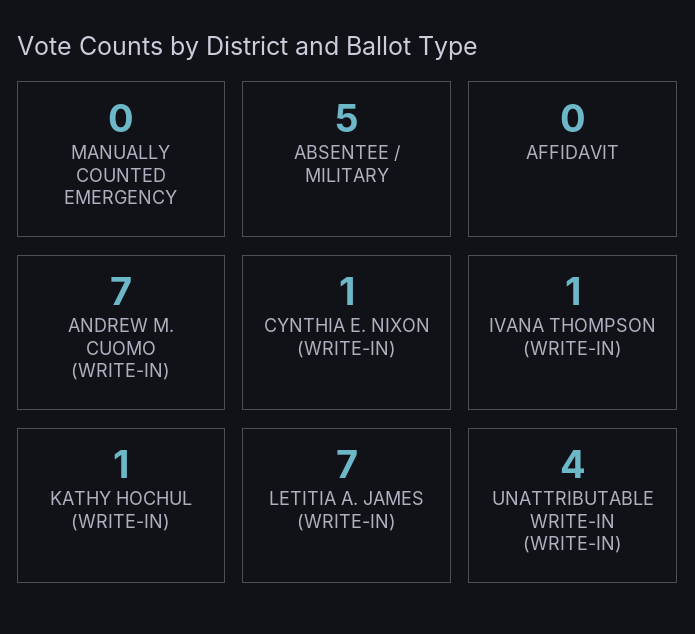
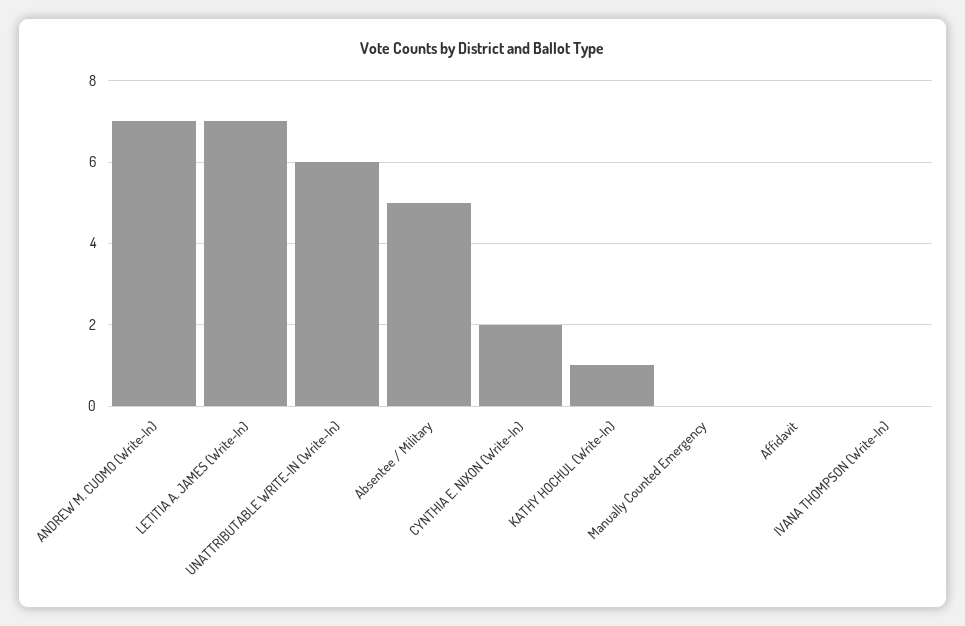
  {
    "MANUALLY COUNTED EMERGENCY": 0,
    "ABSENTEE / MILITARY": 5,
    "AFFIDAVIT": 0,
    "ANDREW M. CUOMO (WRITE-IN)": 7,
-   "CYNTHIA E. NIXON (WRITE-IN)": 1,
+   "CYNTHIA E. NIXON (WRITE-IN)": 2,
-   "IVANA THOMPSON (WRITE-IN)": 1,
+   "IVANA THOMPSON (WRITE-IN)": 0,
    "KATHY HOCHUL (WRITE-IN)": 1,
    "LETITIA A. JAMES (WRITE-IN)": 7,
-   "UNATTRIBUTABLE WRITE-IN (WRITE-IN)": 4
+   "UNATTRIBUTABLE WRITE-IN (WRITE-IN)": 6
  }

